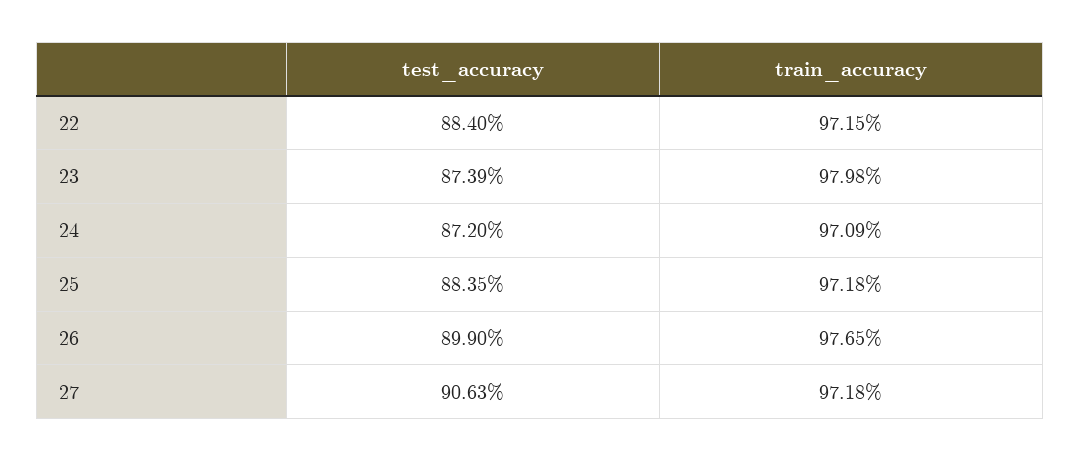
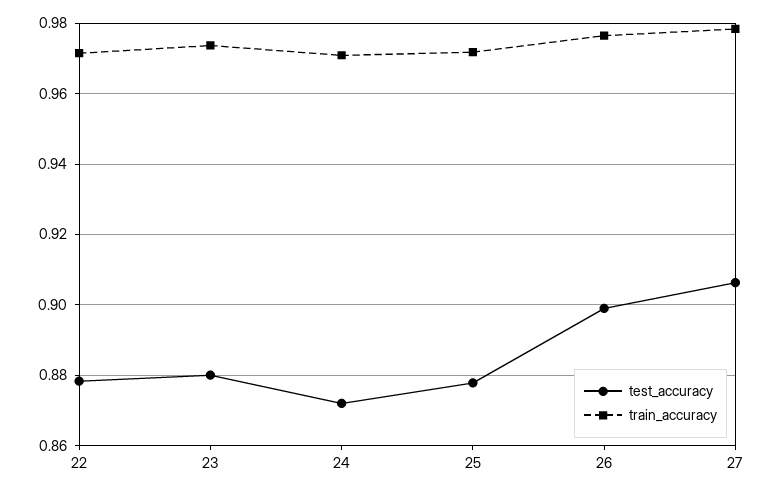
  {
    "test_accuracy": {
-     "22": 0.884,
+     "22": 0.878,
-     "23": 0.8739,
+     "23": 0.88,
      "24": 0.872,
-     "25": 0.8835,
+     "25": 0.878,
      "26": 0.899,
      "27": 0.9063
    },
    "train_accuracy": {
      "22": 0.9715,
-     "23": 0.9798,
+     "23": 0.974,
      "24": 0.9709,
      "25": 0.9718,
      "26": 0.9765,
-     "27": 0.9718
+     "27": 0.978
    }
  }

